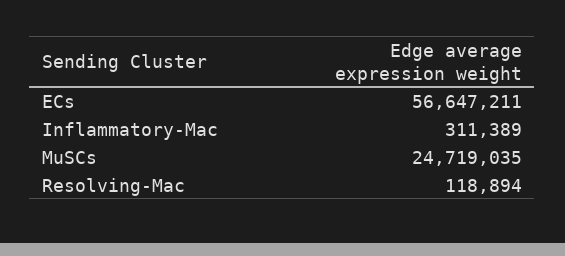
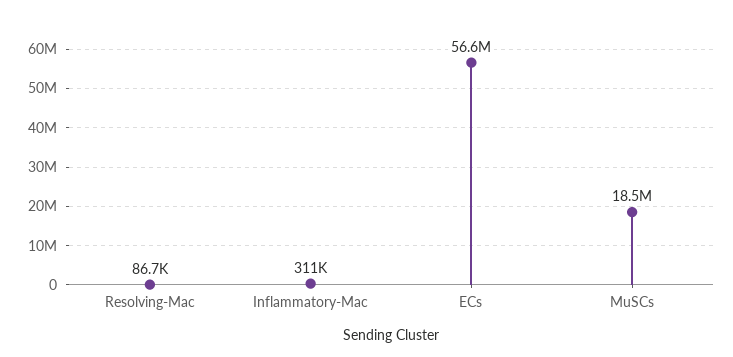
  {
    "ECs": 56647211,
    "Inflammatory-Mac": 311389,
-   "MuSCs": 24719035,
+   "MuSCs": 18500000,
-   "Resolving-Mac": 118894
+   "Resolving-Mac": 86700
  }

